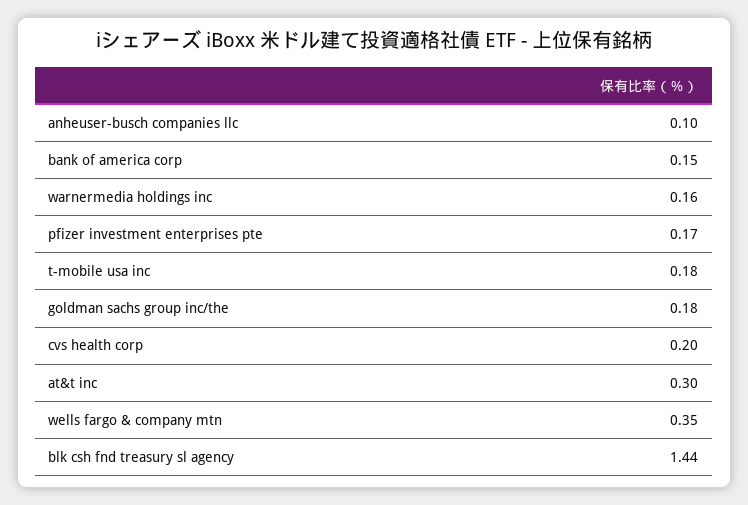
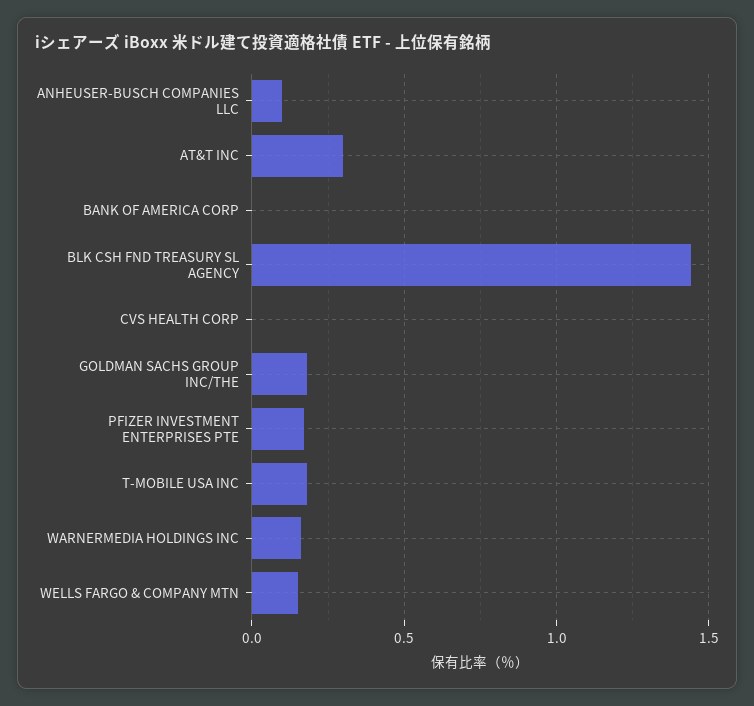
  {
    "anheuser-busch companies llc": 0.1,
-   "bank of america corp": 0.15,
+   "bank of america corp": 0,
    "warnermedia holdings inc": 0.16,
    "pfizer investment enterprises pte": 0.17,
    "t-mobile usa inc": 0.18,
    "goldman sachs group inc/the": 0.18,
-   "cvs health corp": 0.2,
+   "cvs health corp": 0,
    "at&t inc": 0.3,
-   "wells fargo & company mtn": 0.35,
+   "wells fargo & company mtn": 0.15,
    "blk csh fnd treasury sl agency": 1.44
  }

